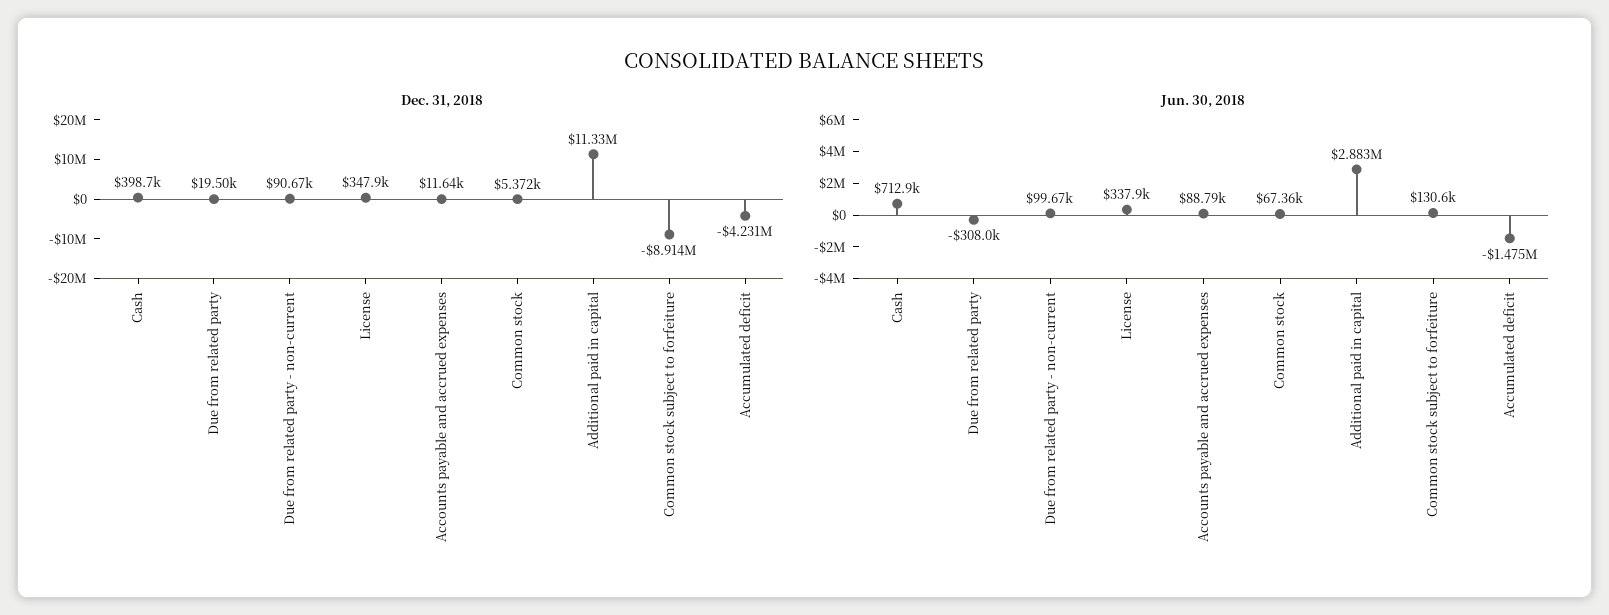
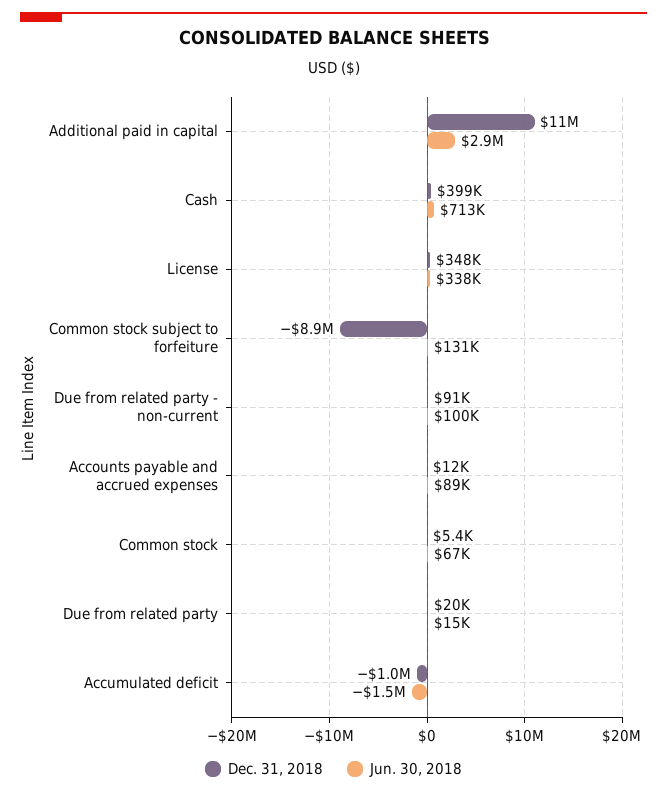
  {
    "Dec. 31, 2018": {
      "Cash": 398700,
      "Due from related party": 19500,
      "Due from related party - non-current": 90670,
      "License": 347900,
      "Accounts payable and accrued expenses": 11640,
      "Common stock": 5372,
      "Additional paid in capital": 11330000,
      "Common stock subject to forfeiture": -8914000,
-     "Accumulated deficit": -4231000
+     "Accumulated deficit": -1000000
    },
    "Jun. 30, 2018": {
      "Cash": 712900,
-     "Due from related party": -308000,
+     "Due from related party": 15000,
      "Due from related party - non-current": 99670,
      "License": 337900,
      "Accounts payable and accrued expenses": 88790,
      "Common stock": 67360,
      "Additional paid in capital": 2883000,
      "Common stock subject to forfeiture": 130600,
      "Accumulated deficit": -1475000
    }
  }

